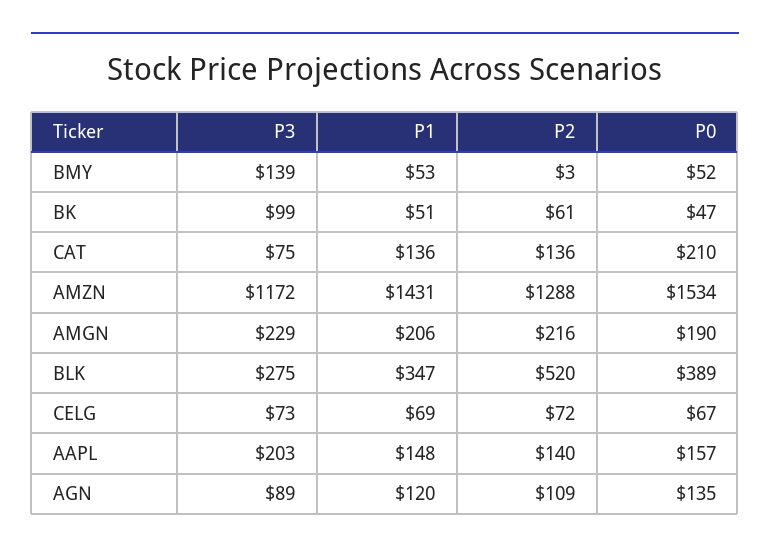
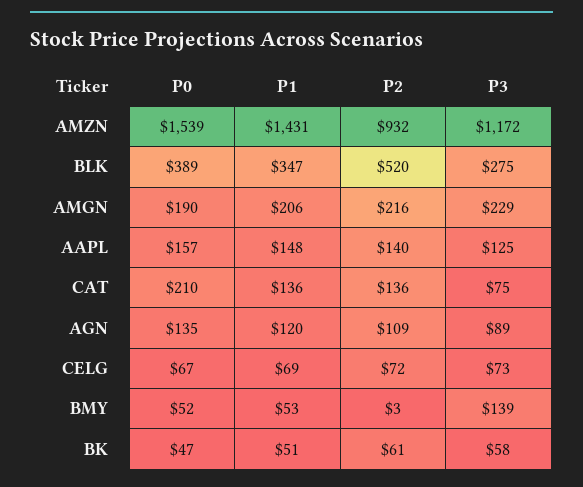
  {
    "P3": {
      "BMY": 139,
-     "BK": 99,
+     "BK": 58,
      "CAT": 75,
      "AMZN": 1172,
      "AMGN": 229,
      "BLK": 275,
      "CELG": 73,
-     "AAPL": 203,
+     "AAPL": 125,
      "AGN": 89
    },
    "P1": {
      "BMY": 53,
      "BK": 51,
      "CAT": 136,
      "AMZN": 1431,
      "AMGN": 206,
      "BLK": 347,
      "CELG": 69,
      "AAPL": 148,
      "AGN": 120
    },
    "P2": {
      "BMY": 3,
      "BK": 61,
      "CAT": 136,
-     "AMZN": 1288,
+     "AMZN": 932,
      "AMGN": 216,
      "BLK": 520,
      "CELG": 72,
      "AAPL": 140,
      "AGN": 109
    },
    "P0": {
      "BMY": 52,
      "BK": 47,
      "CAT": 210,
-     "AMZN": 1534,
+     "AMZN": 1539,
      "AMGN": 190,
      "BLK": 389,
      "CELG": 67,
      "AAPL": 157,
      "AGN": 135
    }
  }

